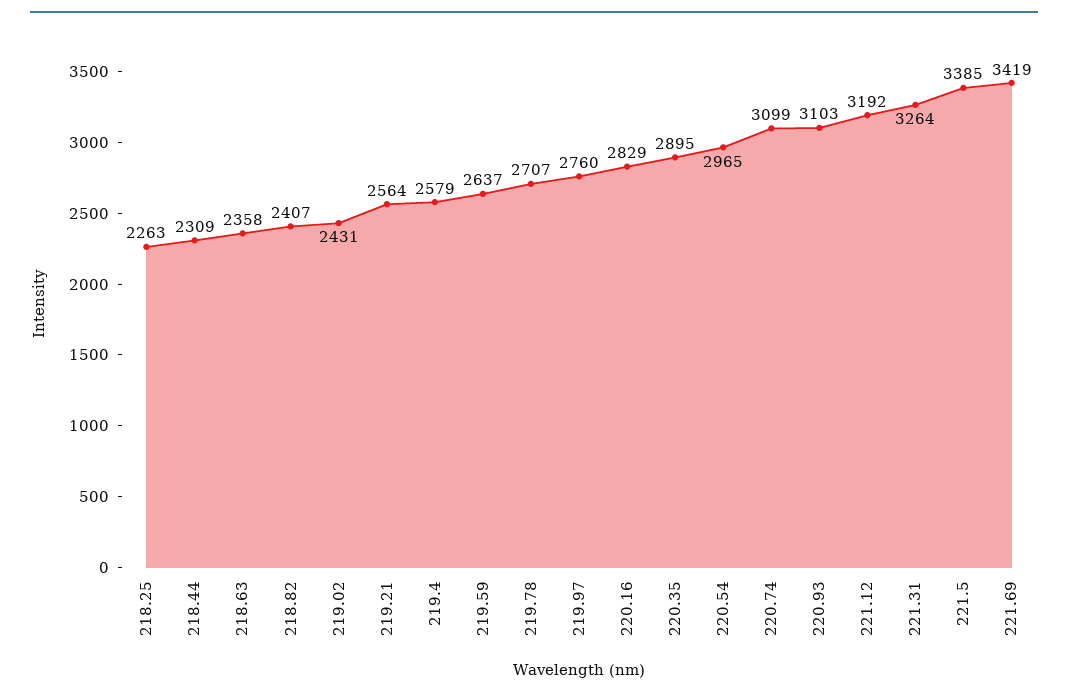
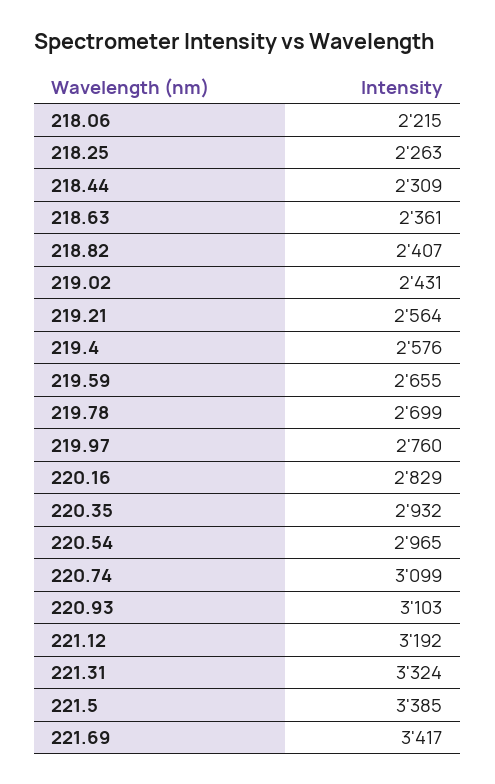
  {
    "218.25": 2263,
    "218.44": 2309,
-   "218.63": 2358,
+   "218.63": 2361,
    "218.82": 2407,
    "219.02": 2431,
    "219.21": 2564,
-   "219.4": 2579,
+   "219.4": 2576,
-   "219.59": 2637,
+   "219.59": 2655,
-   "219.78": 2707,
+   "219.78": 2699,
    "219.97": 2760,
    "220.16": 2829,
-   "220.35": 2895,
+   "220.35": 2932,
    "220.54": 2965,
    "220.74": 3099,
    "220.93": 3103,
    "221.12": 3192,
-   "221.31": 3264,
+   "221.31": 3324,
    "221.5": 3385,
-   "221.69": 3419
+   "221.69": 3417,
+   "218.06": 2215
  }

